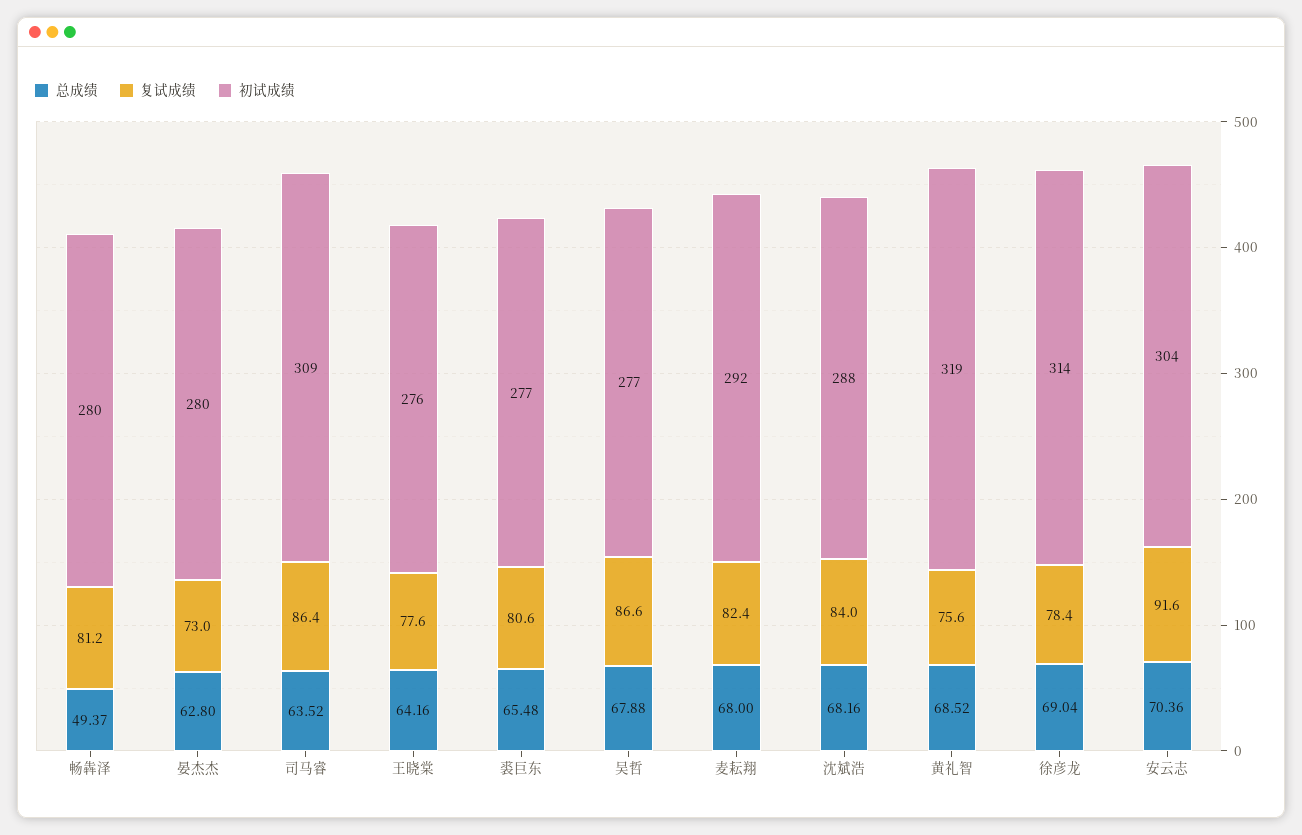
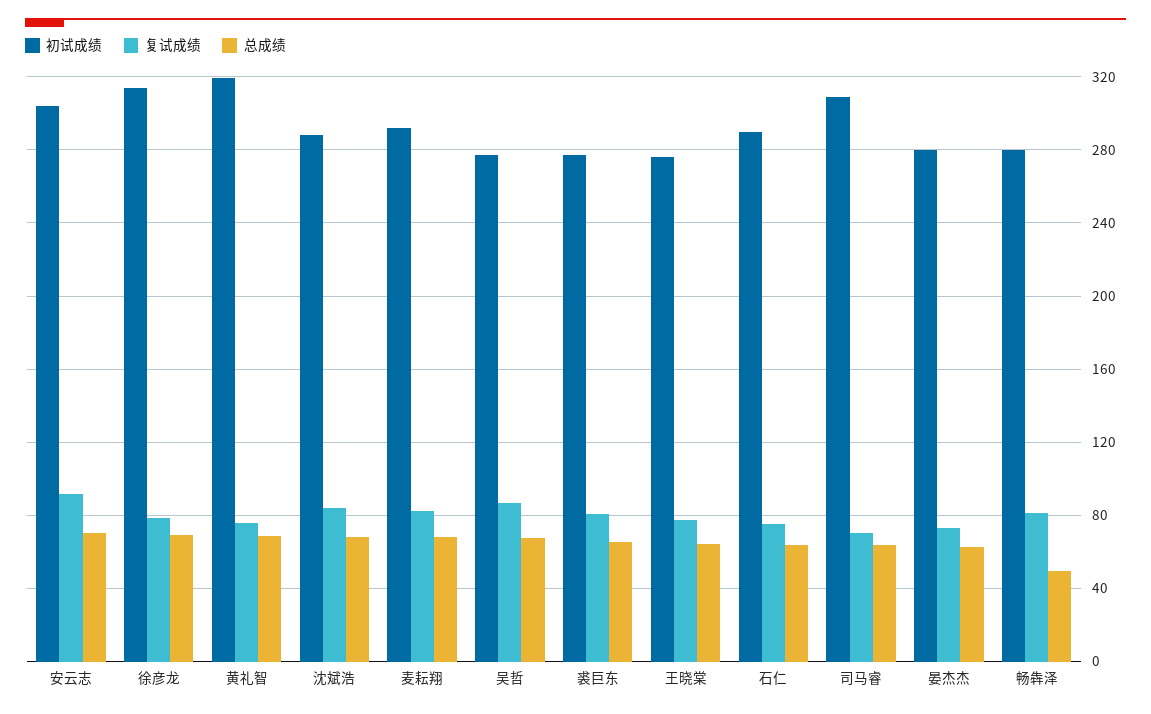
  {
    "总成绩": {
      "畅犇泽": 49.37,
      "晏杰杰": 62.8,
      "司马睿": 63.52,
      "王晓棠": 64.16,
      "裘巨东": 65.48,
      "吴哲": 67.88,
      "麦耘翔": 68,
      "沈斌浩": 68.16,
      "黄礼智": 68.52,
      "徐彦龙": 69.04,
-     "安云志": 70.36
+     "安云志": 70.36,
+     "石仁": 65
    },
    "复试成绩": {
      "畅犇泽": 81.2,
      "晏杰杰": 73,
-     "司马睿": 86.4,
+     "司马睿": 70,
      "王晓棠": 77.6,
      "裘巨东": 80.6,
      "吴哲": 86.6,
      "麦耘翔": 82.4,
      "沈斌浩": 84,
      "黄礼智": 75.6,
      "徐彦龙": 78.4,
-     "安云志": 91.6
+     "安云志": 91.6,
+     "石仁": 75
    },
    "初试成绩": {
      "畅犇泽": 280,
      "晏杰杰": 280,
      "司马睿": 309,
      "王晓棠": 276,
      "裘巨东": 277,
      "吴哲": 277,
      "麦耘翔": 292,
      "沈斌浩": 288,
      "黄礼智": 319,
      "徐彦龙": 314,
-     "安云志": 304
+     "安云志": 304,
+     "石仁": 290
    }
  }

